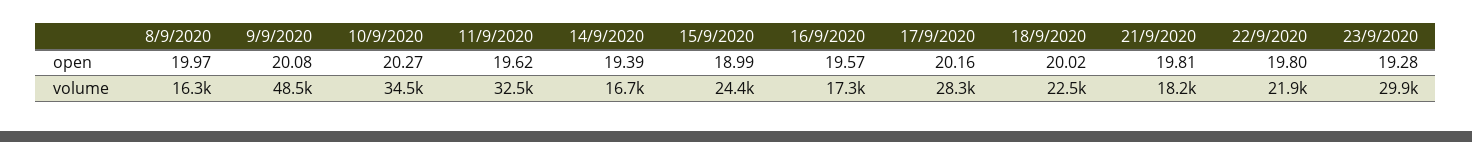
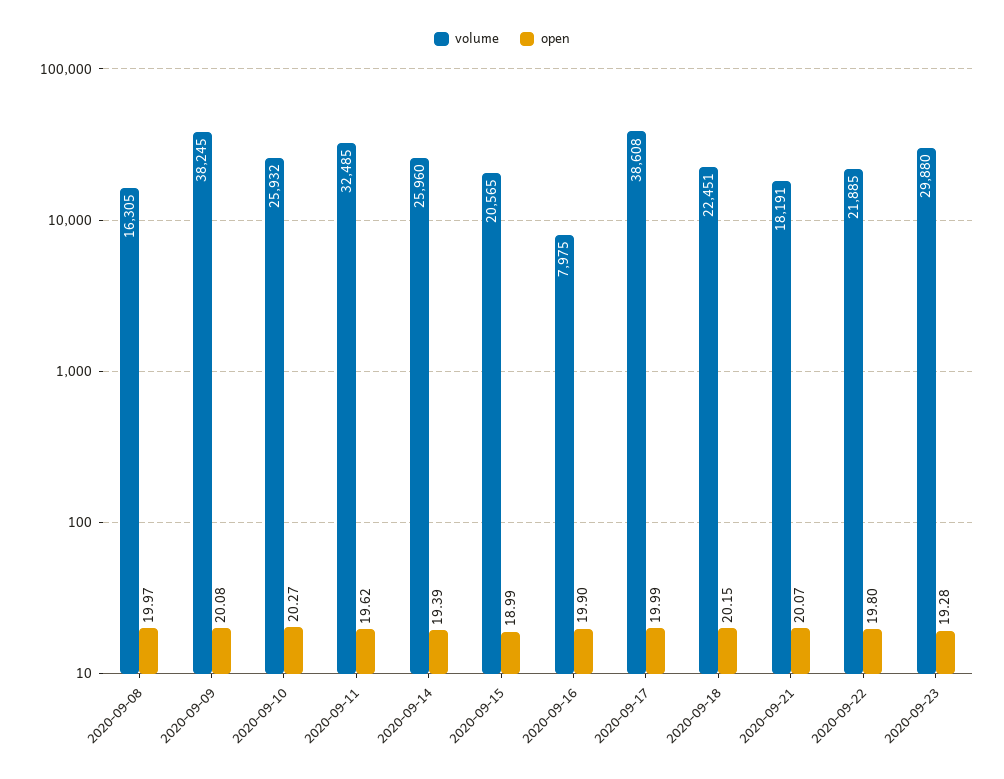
  {
    "open": {
      "8/9/2020": 19.97,
      "9/9/2020": 20.08,
      "10/9/2020": 20.27,
      "11/9/2020": 19.62,
      "14/9/2020": 19.39,
      "15/9/2020": 18.99,
-     "16/9/2020": 19.57,
+     "16/9/2020": 19.9,
-     "17/9/2020": 20.16,
+     "17/9/2020": 19.99,
-     "18/9/2020": 20.02,
+     "18/9/2020": 20.15,
-     "21/9/2020": 19.81,
+     "21/9/2020": 20.07,
      "22/9/2020": 19.8,
      "23/9/2020": 19.28
    },
    "volume": {
      "8/9/2020": 16305,
-     "9/9/2020": 48500,
+     "9/9/2020": 38245,
-     "10/9/2020": 34500,
+     "10/9/2020": 25932,
      "11/9/2020": 32485,
-     "14/9/2020": 16700,
+     "14/9/2020": 25960,
-     "15/9/2020": 24400,
+     "15/9/2020": 20565,
-     "16/9/2020": 17300,
+     "16/9/2020": 7975,
-     "17/9/2020": 28300,
+     "17/9/2020": 38608,
      "18/9/2020": 22451,
      "21/9/2020": 18191,
      "22/9/2020": 21885,
      "23/9/2020": 29880
    }
  }

